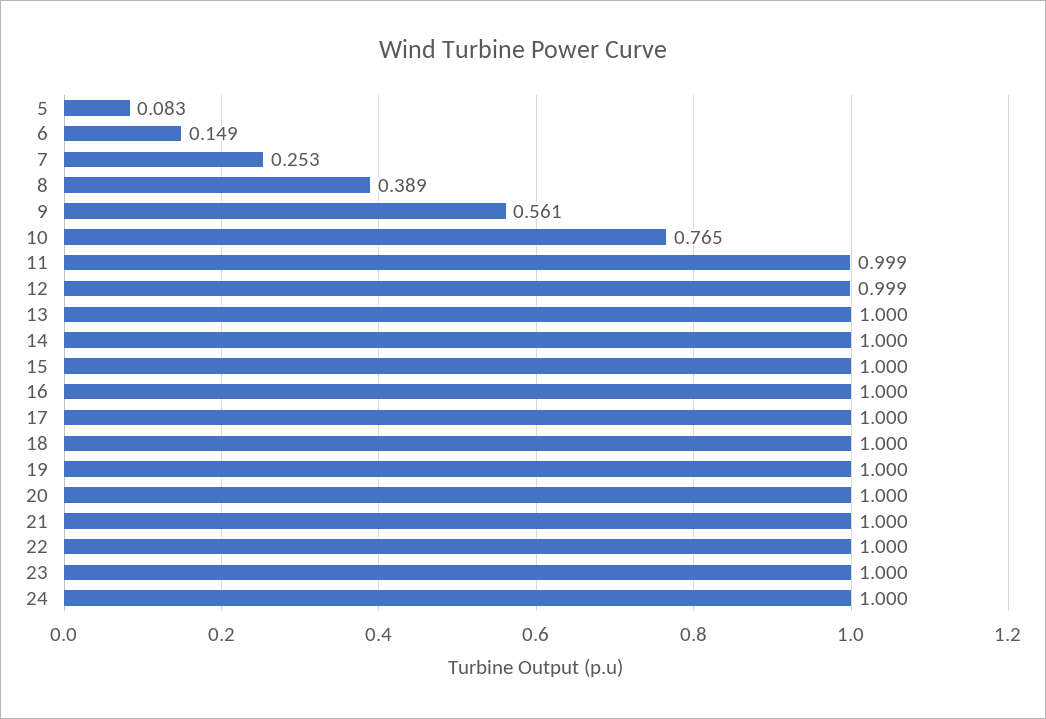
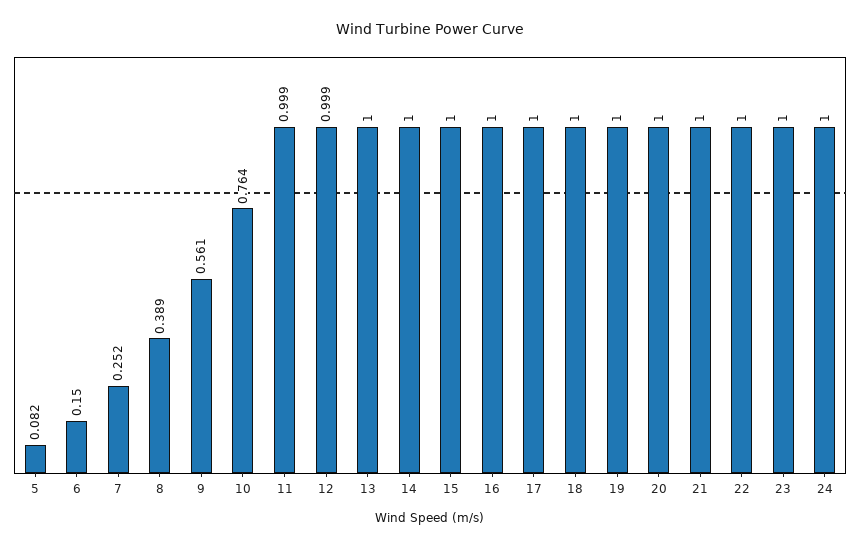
  {
-   "5": 0.083,
+   "5": 0.082,
-   "6": 0.149,
+   "6": 0.15,
-   "7": 0.253,
+   "7": 0.252,
    "8": 0.389,
    "9": 0.561,
-   "10": 0.765,
+   "10": 0.764,
    "11": 0.999,
    "12": 0.999,
    "13": 1,
    "14": 1,
    "15": 1,
    "16": 1,
    "17": 1,
    "18": 1,
    "19": 1,
    "20": 1,
    "21": 1,
    "22": 1,
    "23": 1,
    "24": 1
  }

